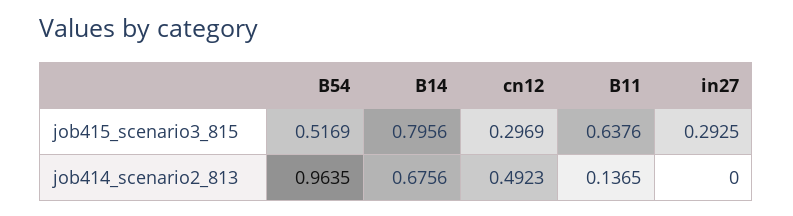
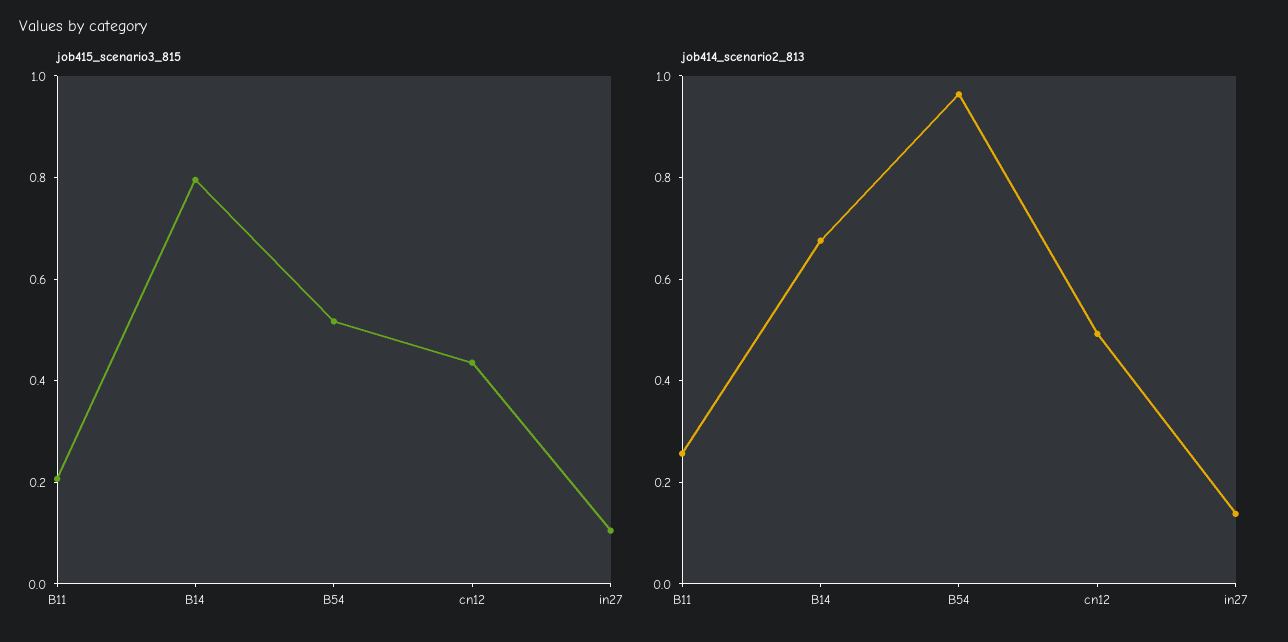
  {
    "job415_scenario3_815": {
      "B54": 0.5169,
      "B14": 0.7956,
-     "cn12": 0.2969,
+     "cn12": 0.45,
-     "B11": 0.6376,
+     "B11": 0.2,
-     "in27": 0.2925
+     "in27": 0.1
    },
    "job414_scenario2_813": {
      "B54": 0.9635,
      "B14": 0.6756,
      "cn12": 0.4923,
-     "B11": 0.1365,
+     "B11": 0.25,
-     "in27": 0
+     "in27": 0.15
    }
  }

